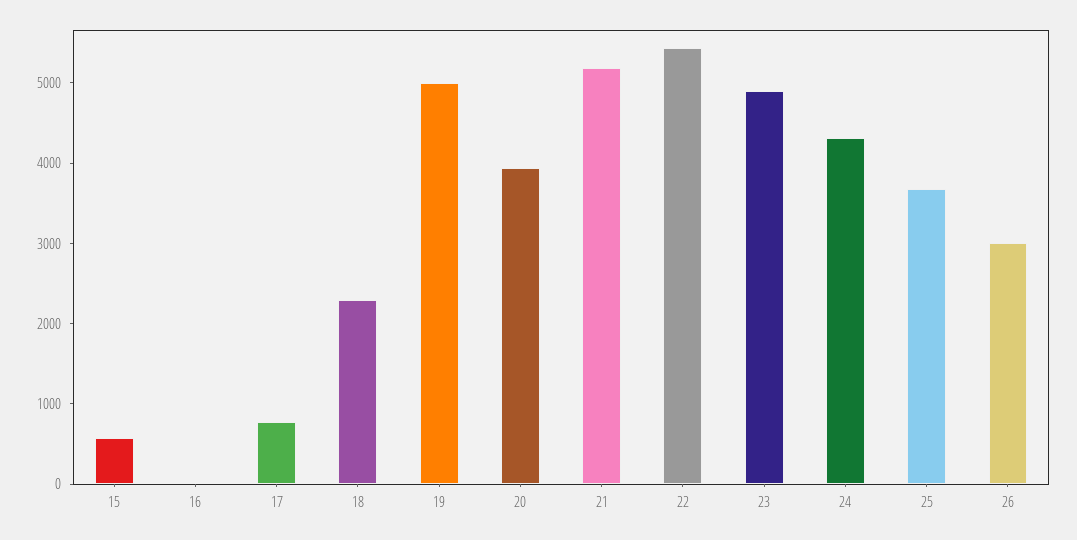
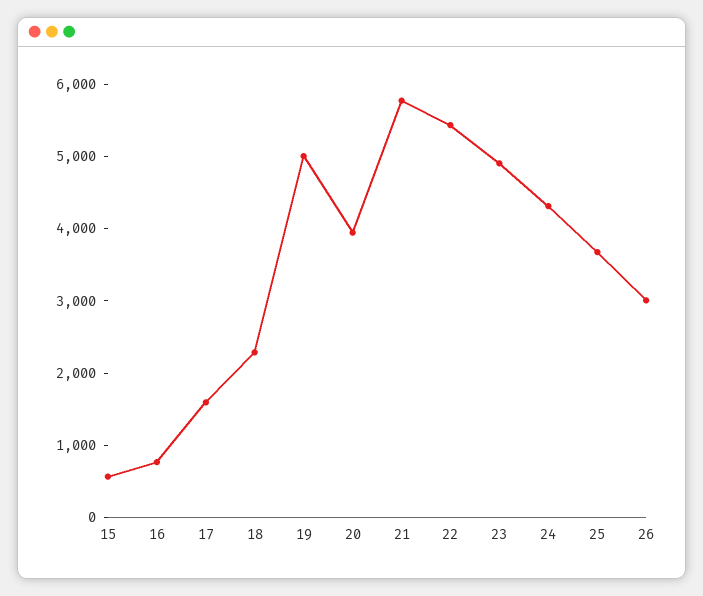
  {
    "15": 600,
-   "16": 0,
+   "16": 800,
-   "17": 800,
+   "17": 1600,
    "18": 2200,
    "19": 5000,
    "20": 4000,
-   "21": 5200,
+   "21": 5800,
    "22": 5400,
    "23": 5000,
    "24": 4400,
    "25": 3600,
    "26": 3000
  }

